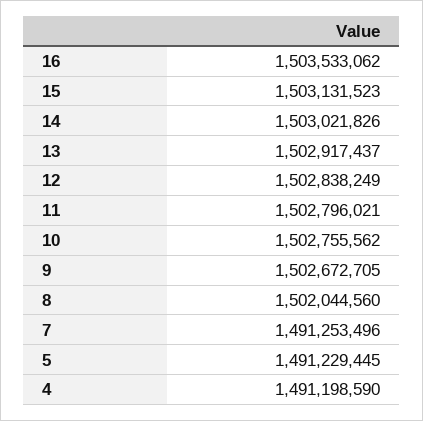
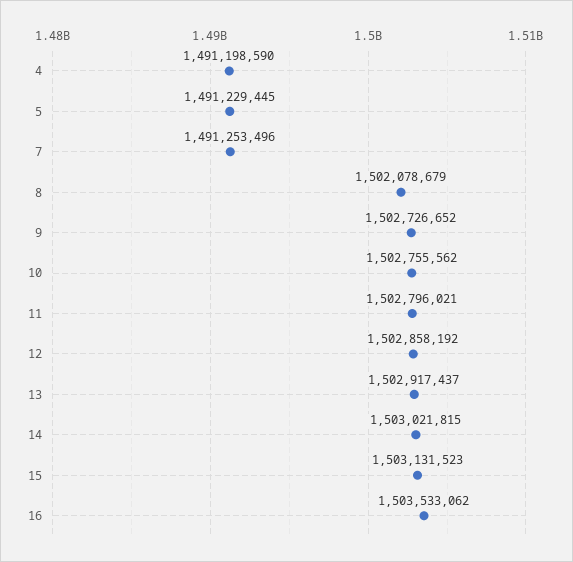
  {
    "16": 1503533062,
    "15": 1503131523,
-   "14": 1503021826,
+   "14": 1503021815,
    "13": 1502917437,
-   "12": 1502838249,
+   "12": 1502858192,
    "11": 1502796021,
    "10": 1502755562,
-   "9": 1502672705,
+   "9": 1502726652,
-   "8": 1502044560,
+   "8": 1502078679,
    "7": 1491253496,
    "5": 1491229445,
    "4": 1491198590
  }

